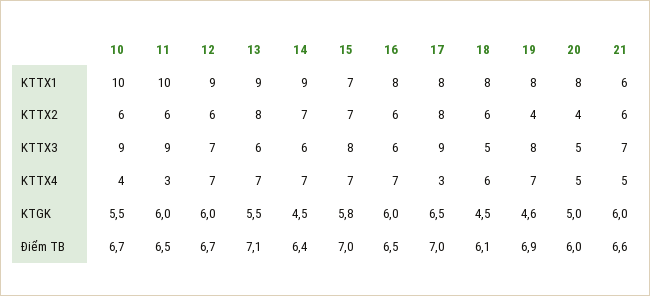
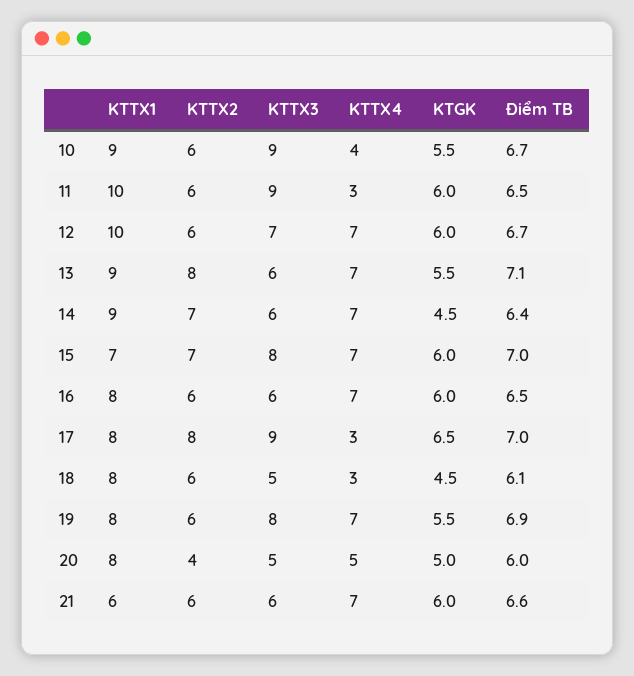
  {
    "10": {
-     "KTTX1": 10,
+     "KTTX1": 9,
      "KTTX2": 6,
      "KTTX3": 9,
      "KTTX4": 4,
      "KTGK": 5.5,
      "Điểm TB": 6.7
    },
    "11": {
      "KTTX1": 10,
      "KTTX2": 6,
      "KTTX3": 9,
      "KTTX4": 3,
      "KTGK": 6,
      "Điểm TB": 6.5
    },
    "12": {
-     "KTTX1": 9,
+     "KTTX1": 10,
      "KTTX2": 6,
      "KTTX3": 7,
      "KTTX4": 7,
      "KTGK": 6,
      "Điểm TB": 6.7
    },
    "13": {
      "KTTX1": 9,
      "KTTX2": 8,
      "KTTX3": 6,
      "KTTX4": 7,
      "KTGK": 5.5,
      "Điểm TB": 7.1
    },
    "14": {
      "KTTX1": 9,
      "KTTX2": 7,
      "KTTX3": 6,
      "KTTX4": 7,
      "KTGK": 4.5,
      "Điểm TB": 6.4
    },
    "15": {
      "KTTX1": 7,
      "KTTX2": 7,
      "KTTX3": 8,
      "KTTX4": 7,
-     "KTGK": 5.8,
+     "KTGK": 6,
      "Điểm TB": 7
    },
    "16": {
      "KTTX1": 8,
      "KTTX2": 6,
      "KTTX3": 6,
      "KTTX4": 7,
      "KTGK": 6,
      "Điểm TB": 6.5
    },
    "17": {
      "KTTX1": 8,
      "KTTX2": 8,
      "KTTX3": 9,
      "KTTX4": 3,
      "KTGK": 6.5,
      "Điểm TB": 7
    },
    "18": {
      "KTTX1": 8,
      "KTTX2": 6,
      "KTTX3": 5,
-     "KTTX4": 6,
+     "KTTX4": 3,
      "KTGK": 4.5,
      "Điểm TB": 6.1
    },
    "19": {
      "KTTX1": 8,
-     "KTTX2": 4,
+     "KTTX2": 6,
      "KTTX3": 8,
      "KTTX4": 7,
-     "KTGK": 4.6,
+     "KTGK": 5.5,
      "Điểm TB": 6.9
    },
    "20": {
      "KTTX1": 8,
      "KTTX2": 4,
      "KTTX3": 5,
      "KTTX4": 5,
      "KTGK": 5,
      "Điểm TB": 6
    },
    "21": {
      "KTTX1": 6,
      "KTTX2": 6,
-     "KTTX3": 7,
+     "KTTX3": 6,
-     "KTTX4": 5,
+     "KTTX4": 7,
      "KTGK": 6,
      "Điểm TB": 6.6
    }
  }

